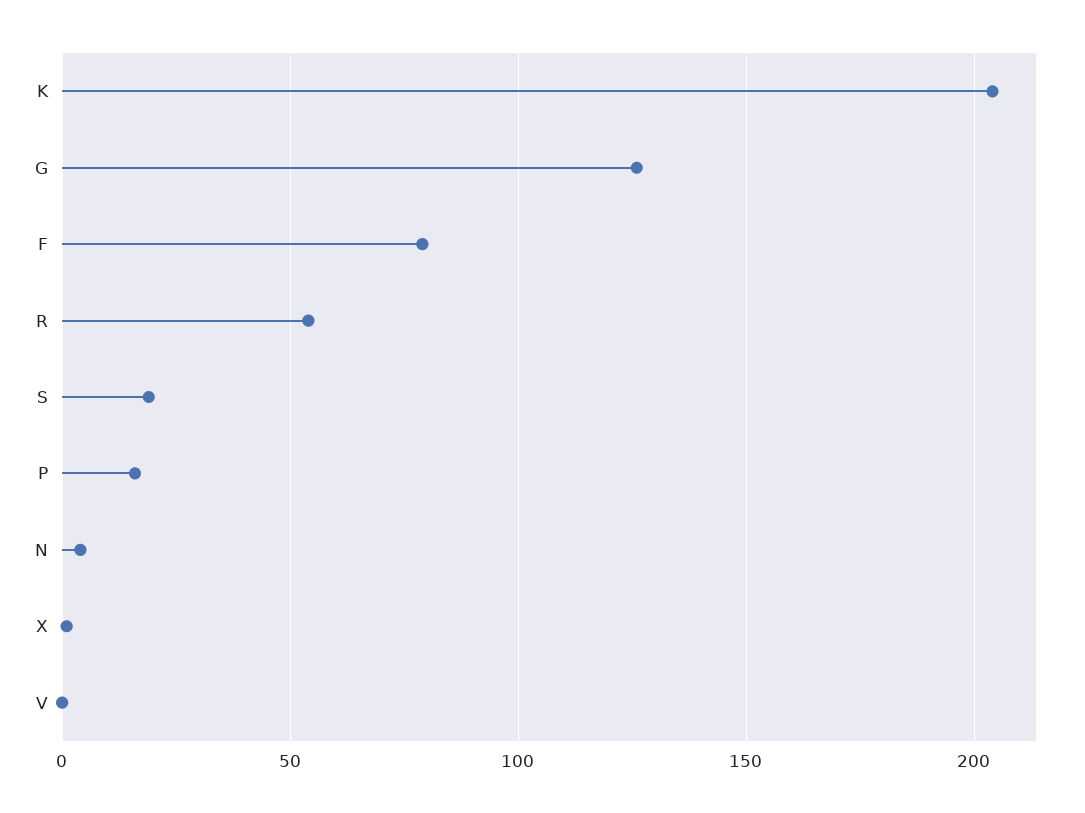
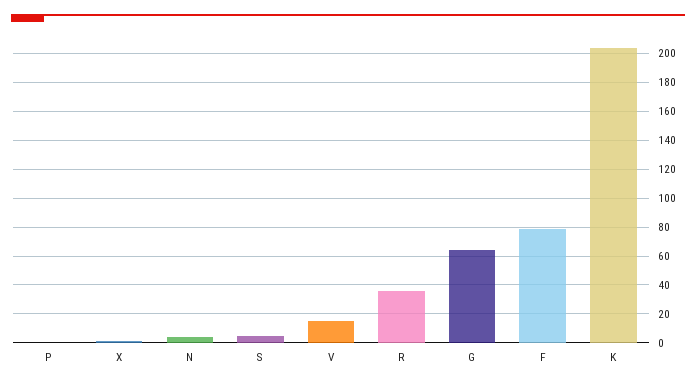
  {
    "K": 205,
-   "G": 125,
+   "G": 65,
    "F": 80,
-   "R": 55,
+   "R": 35,
-   "S": 20,
+   "S": 5,
-   "P": 15,
+   "P": 0,
    "N": 5,
    "X": 0,
-   "V": 0
+   "V": 15
  }

